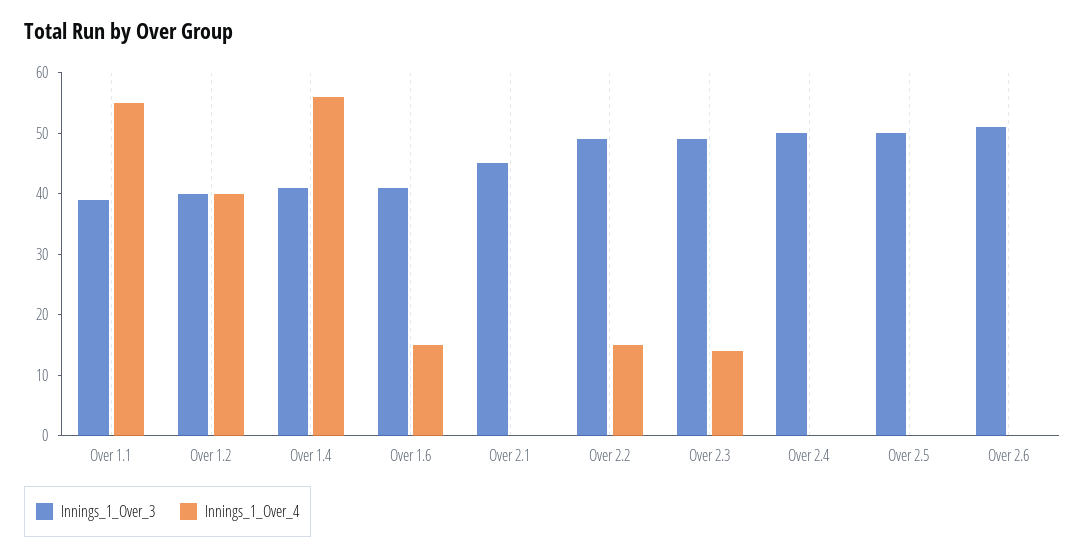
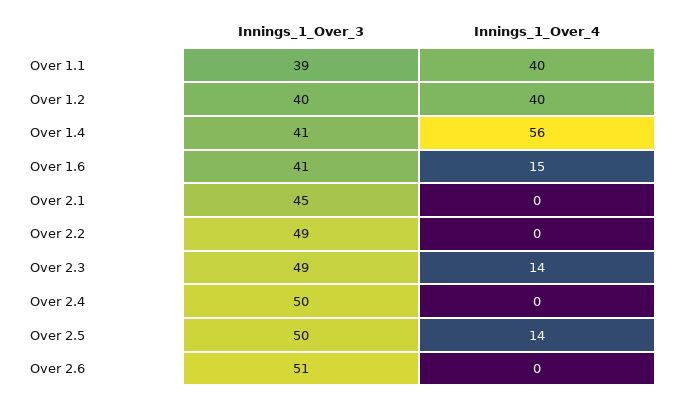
  {
    "Innings_1_Over_3": {
      "Over 1.1": 39,
      "Over 1.2": 40,
      "Over 1.4": 41,
      "Over 1.6": 41,
      "Over 2.1": 45,
      "Over 2.2": 49,
      "Over 2.3": 49,
      "Over 2.4": 50,
      "Over 2.5": 50,
      "Over 2.6": 51
    },
    "Innings_1_Over_4": {
-     "Over 1.1": 55,
+     "Over 1.1": 40,
      "Over 1.2": 40,
      "Over 1.4": 56,
      "Over 1.6": 15,
      "Over 2.1": 0,
-     "Over 2.2": 15,
+     "Over 2.2": 0,
      "Over 2.3": 14,
      "Over 2.4": 0,
-     "Over 2.5": 0,
+     "Over 2.5": 14,
      "Over 2.6": 0
    }
  }

